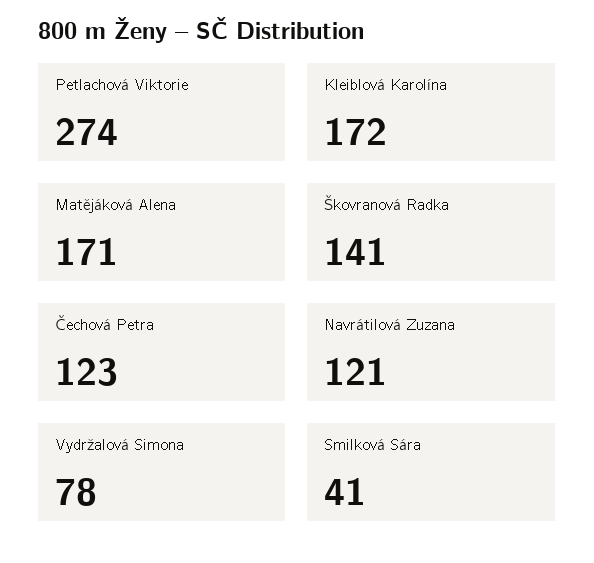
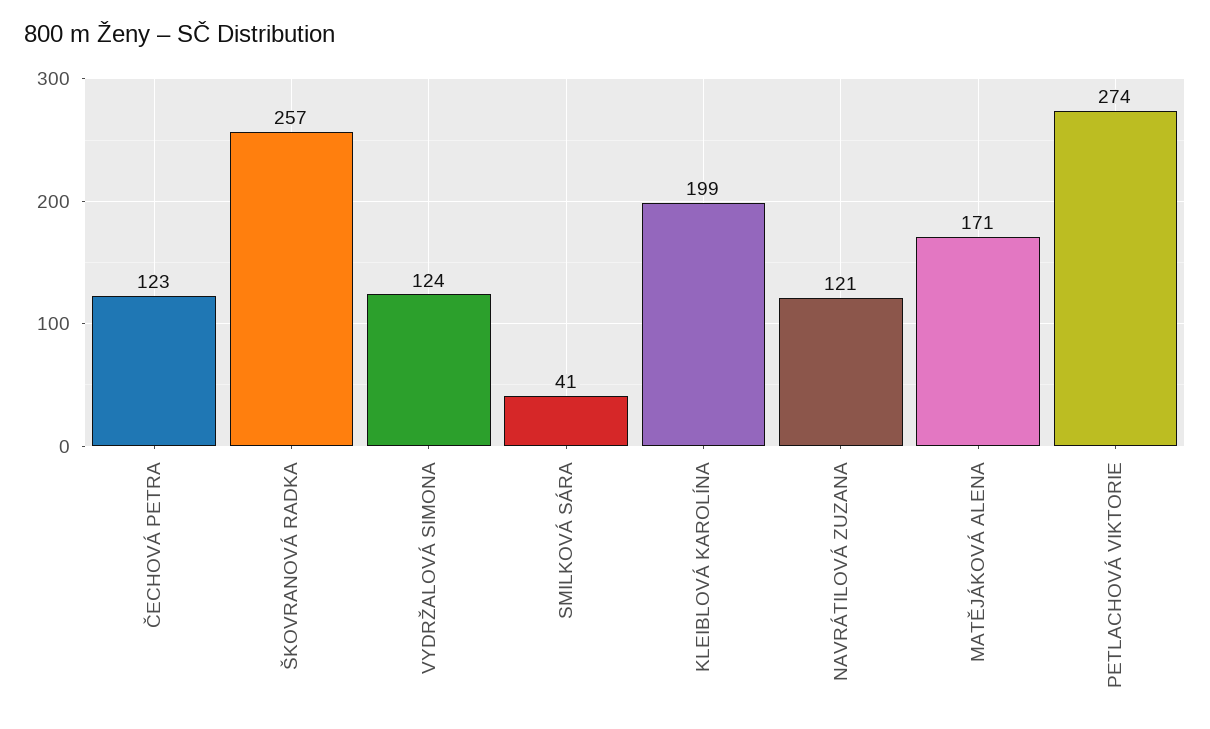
  {
    "Petlachová Viktorie": 274,
-   "Kleiblová Karolína": 172,
+   "Kleiblová Karolína": 199,
    "Matějáková Alena": 171,
-   "Škovranová Radka": 141,
+   "Škovranová Radka": 257,
    "Čechová Petra": 123,
    "Navrátilová Zuzana": 121,
-   "Vydržalová Simona": 78,
+   "Vydržalová Simona": 124,
    "Smilková Sára": 41
  }

